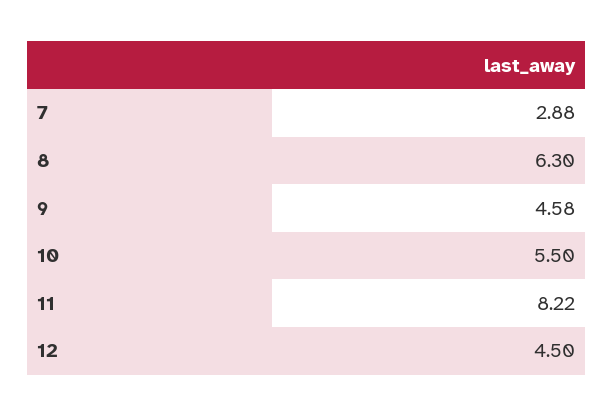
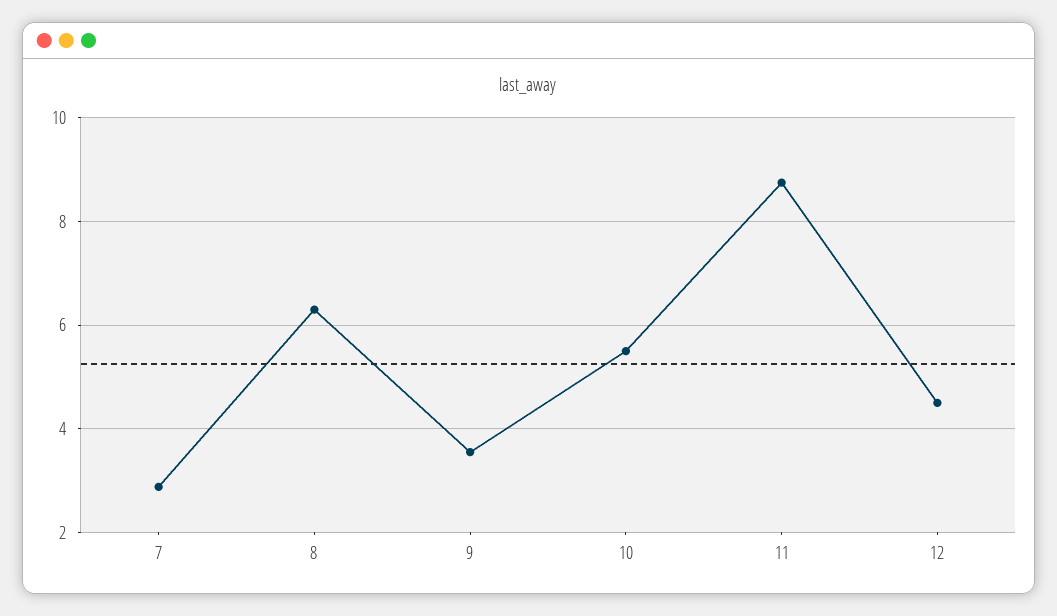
  {
    "7": 2.88,
    "8": 6.3,
-   "9": 4.58,
+   "9": 3.6,
    "10": 5.5,
-   "11": 8.22,
+   "11": 8.8,
    "12": 4.5
  }

